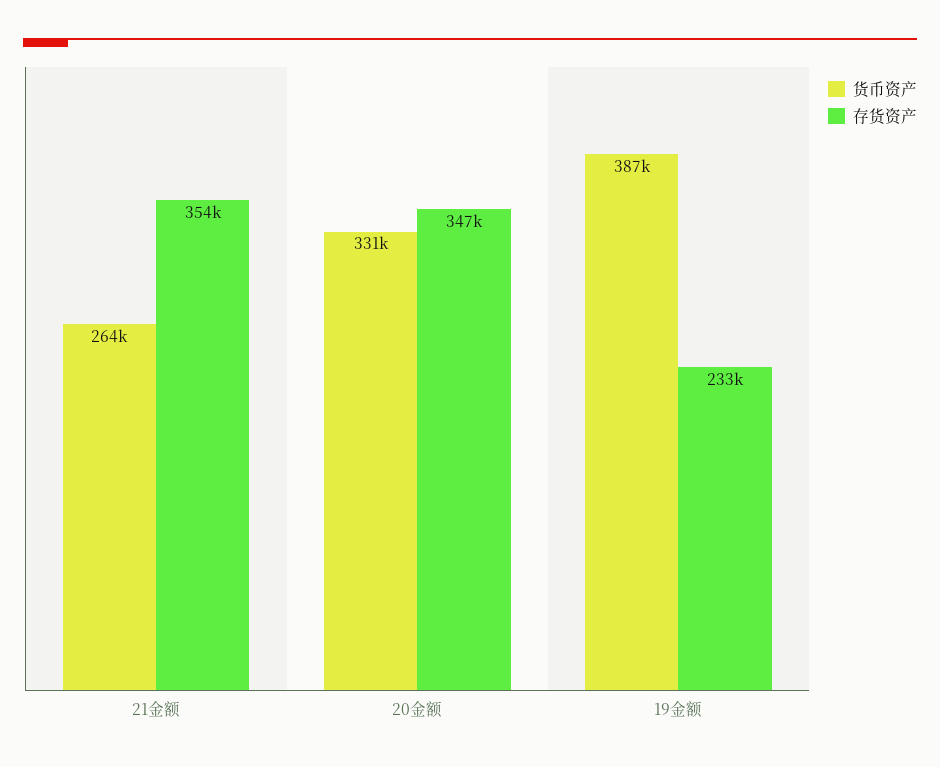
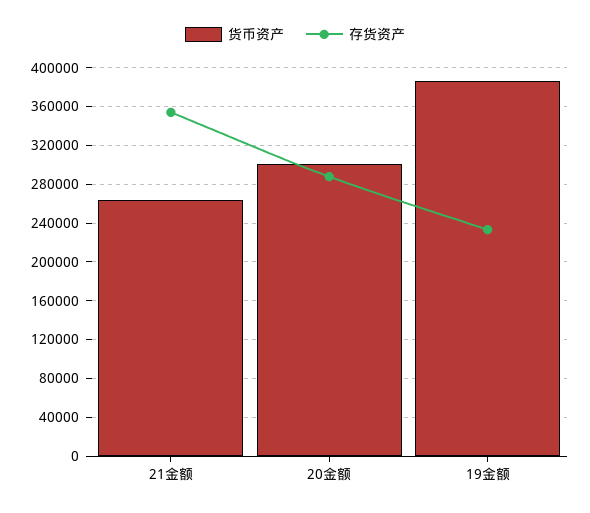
  {
    "货币资产": {
      "21金额": 264000,
-     "20金额": 331000,
+     "20金额": 300000,
      "19金额": 387000
    },
    "存货资产": {
      "21金额": 354000,
-     "20金额": 347000,
+     "20金额": 290000,
      "19金额": 233000
    }
  }

